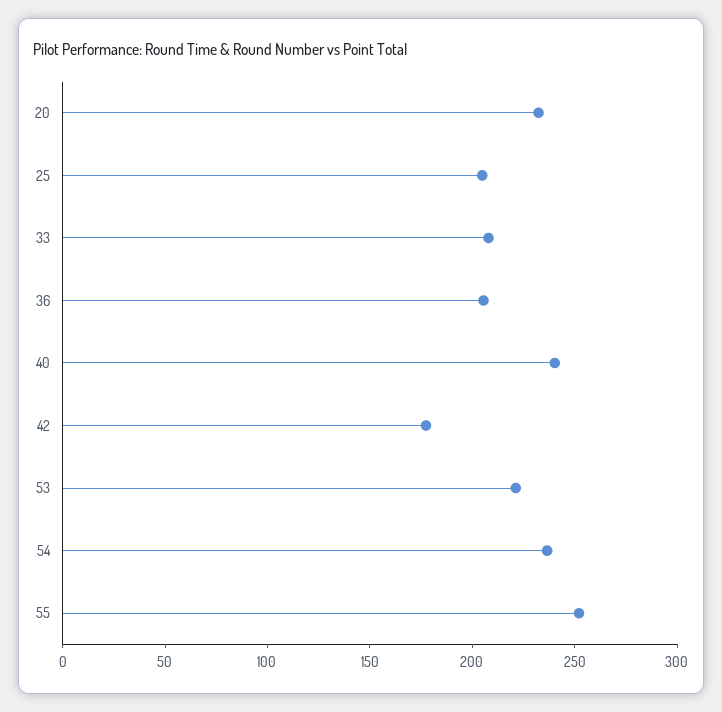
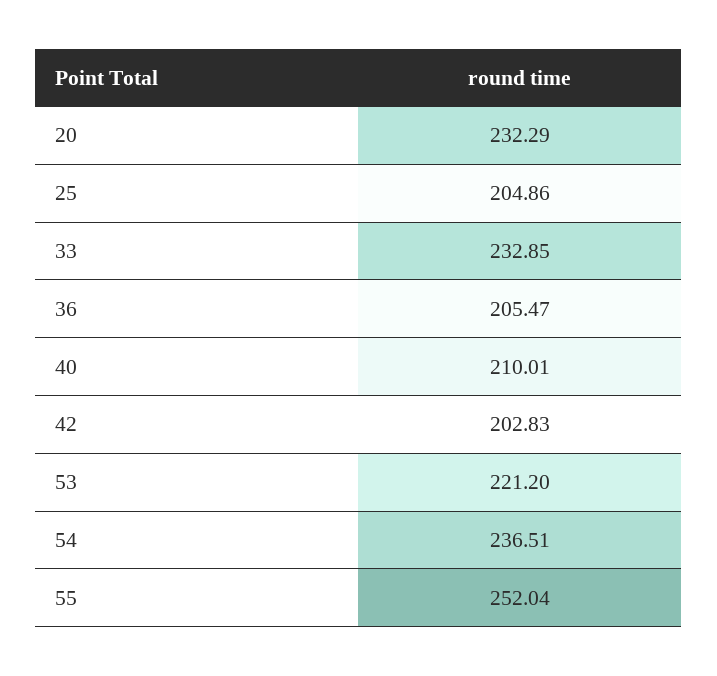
  {
    "20": 232.29,
    "25": 204.86,
-   "33": 210,
+   "33": 232.85,
    "36": 205.47,
-   "40": 240,
+   "40": 210.01,
-   "42": 180,
+   "42": 202.83,
    "53": 221.2,
    "54": 236.51,
    "55": 252.04
  }

